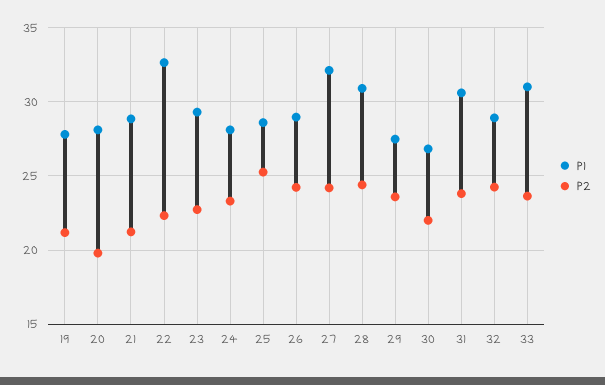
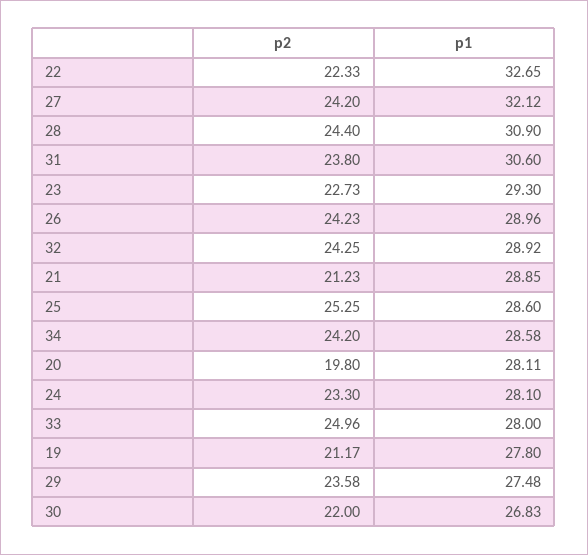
  {
    "P1": {
      "19": 27.8,
      "20": 28.11,
      "21": 28.85,
      "22": 32.65,
      "23": 29.3,
      "24": 28.1,
      "25": 28.6,
      "26": 28.96,
      "27": 32.12,
      "28": 30.9,
      "29": 27.48,
      "30": 26.83,
      "31": 30.6,
      "32": 28.92,
-     "33": 31
+     "33": 28,
+     "34": 28.58
    },
    "P2": {
      "19": 21.17,
      "20": 19.8,
      "21": 21.23,
      "22": 22.33,
      "23": 22.73,
      "24": 23.3,
      "25": 25.25,
      "26": 24.23,
      "27": 24.2,
      "28": 24.4,
      "29": 23.58,
      "30": 22,
      "31": 23.8,
      "32": 24.25,
-     "33": 23.5
+     "33": 24.96,
+     "34": 24.2
    }
  }

